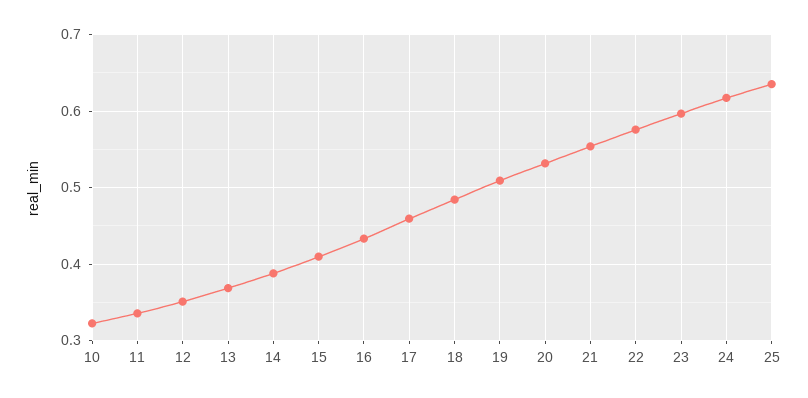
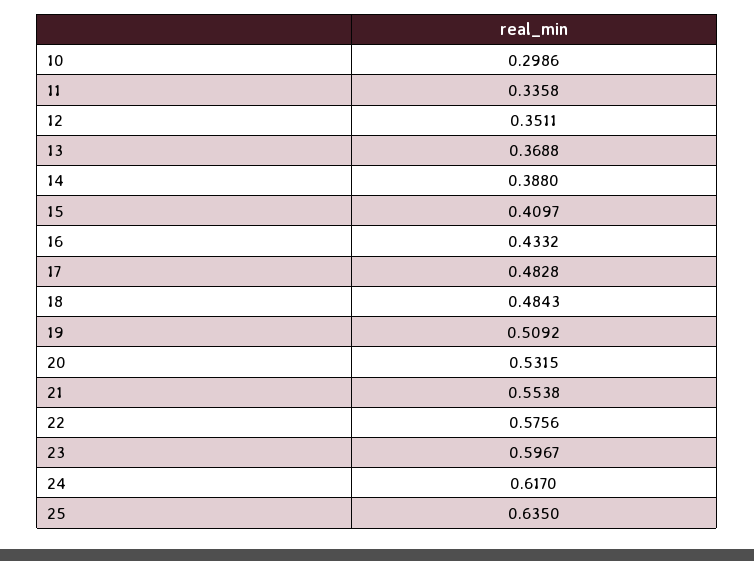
  {
-   "10": 0.32,
+   "10": 0.2986,
    "11": 0.3358,
    "12": 0.3511,
    "13": 0.3688,
    "14": 0.388,
    "15": 0.4097,
    "16": 0.4332,
-   "17": 0.46,
+   "17": 0.4828,
    "18": 0.4843,
    "19": 0.5092,
    "20": 0.5315,
    "21": 0.5538,
    "22": 0.5756,
    "23": 0.5967,
    "24": 0.617,
    "25": 0.635
  }

